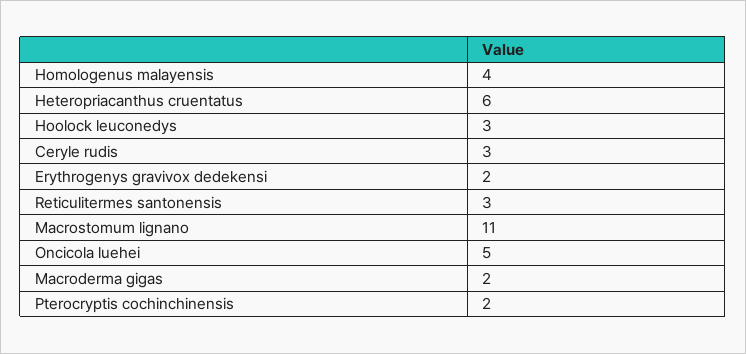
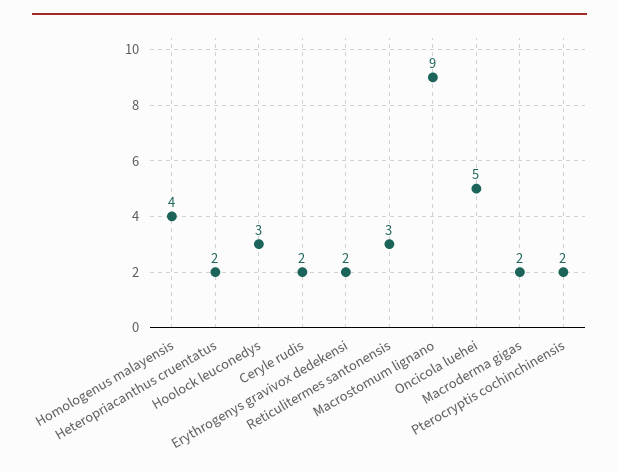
  {
    "Homologenus malayensis": 4,
-   "Heteropriacanthus cruentatus": 6,
+   "Heteropriacanthus cruentatus": 2,
    "Hoolock leuconedys": 3,
-   "Ceryle rudis": 3,
+   "Ceryle rudis": 2,
    "Erythrogenys gravivox dedekensi": 2,
    "Reticulitermes santonensis": 3,
-   "Macrostomum lignano": 11,
+   "Macrostomum lignano": 9,
    "Oncicola luehei": 5,
    "Macroderma gigas": 2,
    "Pterocryptis cochinchinensis": 2
  }

